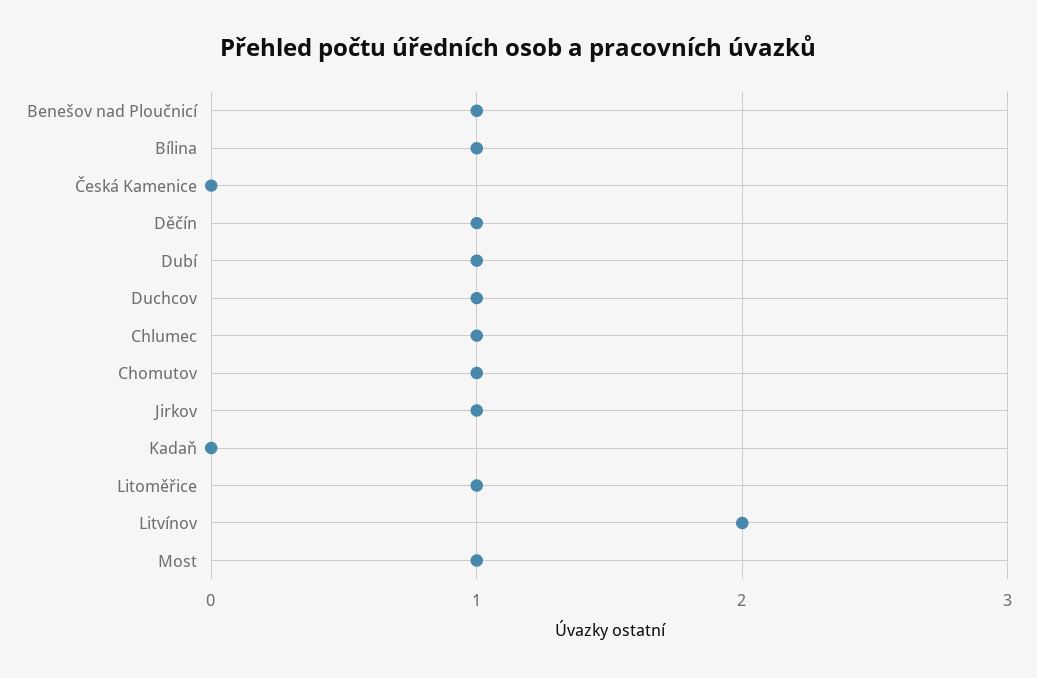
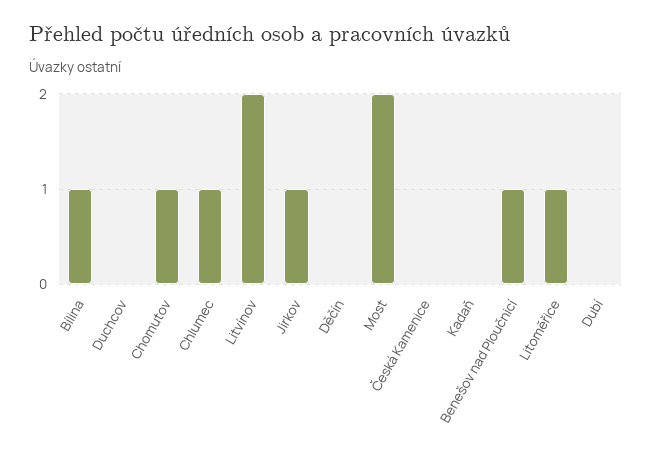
  {
    "Benešov nad Ploučnicí": 1,
    "Bílina": 1,
    "Česká Kamenice": 0,
-   "Děčín": 1,
+   "Děčín": 0,
-   "Dubí": 1,
+   "Dubí": 0,
-   "Duchcov": 1,
+   "Duchcov": 0,
    "Chlumec": 1,
    "Chomutov": 1,
    "Jirkov": 1,
    "Kadaň": 0,
    "Litoměřice": 1,
    "Litvínov": 2,
-   "Most": 1
+   "Most": 2
  }

